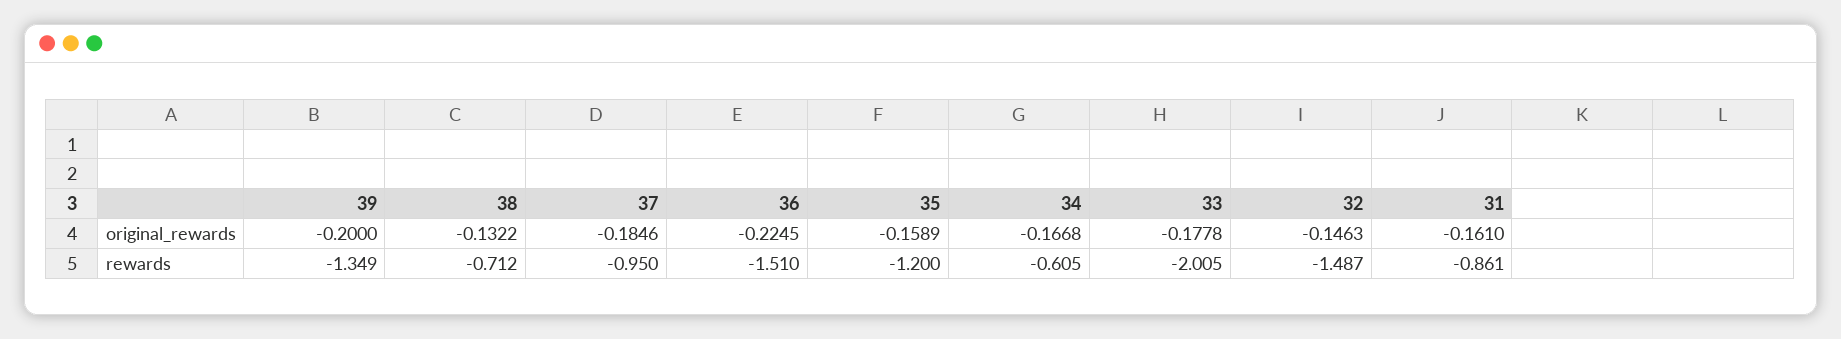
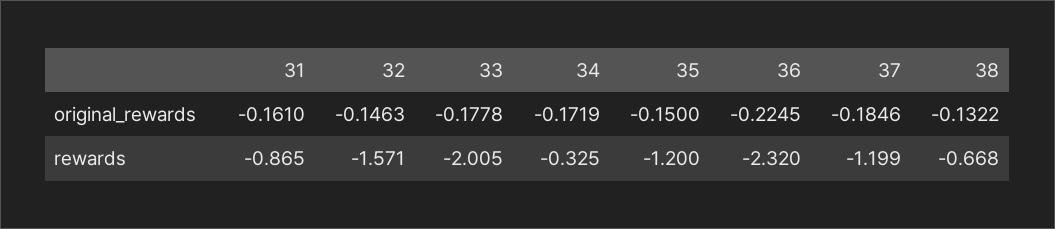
  {
-   "39": {
-     "original_rewards": -0.2,
-     "rewards": -1.349
-   },
    "38": {
      "original_rewards": -0.1322,
-     "rewards": -0.712
+     "rewards": -0.668
    },
    "37": {
      "original_rewards": -0.1846,
-     "rewards": -0.95
+     "rewards": -1.199
    },
    "36": {
      "original_rewards": -0.2245,
-     "rewards": -1.51
+     "rewards": -2.32
    },
    "35": {
-     "original_rewards": -0.1589,
+     "original_rewards": -0.15,
      "rewards": -1.2
    },
    "34": {
-     "original_rewards": -0.1668,
+     "original_rewards": -0.1719,
-     "rewards": -0.605
+     "rewards": -0.325
    },
    "33": {
      "original_rewards": -0.1778,
      "rewards": -2.005
    },
    "32": {
      "original_rewards": -0.1463,
-     "rewards": -1.487
+     "rewards": -1.571
    },
    "31": {
      "original_rewards": -0.161,
-     "rewards": -0.861
+     "rewards": -0.865
    }
  }

